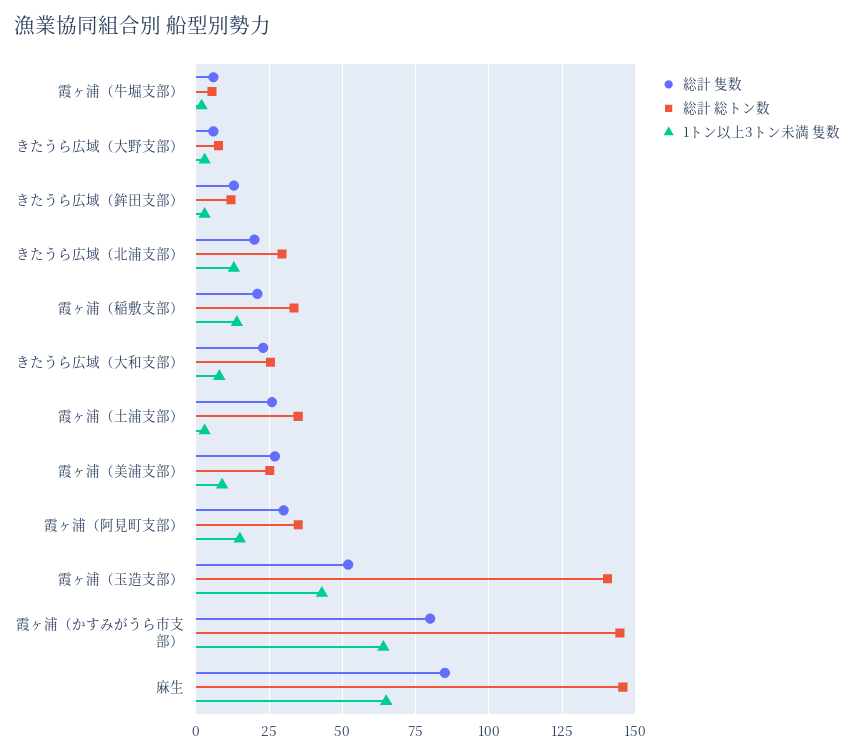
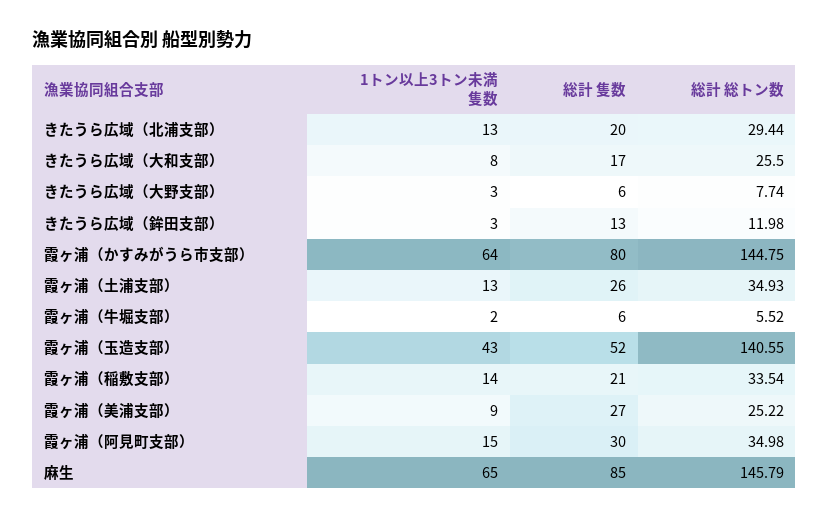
  {
    "総計 隻数": {
      "霞ヶ浦（牛堀支部）": 6,
      "きたうら広域（大野支部）": 6,
      "きたうら広域（鉾田支部）": 13,
      "きたうら広域（北浦支部）": 20,
      "霞ヶ浦（稲敷支部）": 21,
-     "きたうら広域（大和支部）": 22.5,
+     "きたうら広域（大和支部）": 17,
      "霞ヶ浦（土浦支部）": 26,
      "霞ヶ浦（美浦支部）": 27,
      "霞ヶ浦（阿見町支部）": 30,
      "霞ヶ浦（玉造支部）": 52,
      "霞ヶ浦（かすみがうら市支部）": 80,
      "麻生": 85
    },
    "総計 総トン数": {
      "霞ヶ浦（牛堀支部）": 5.52,
      "きたうら広域（大野支部）": 7.74,
      "きたうら広域（鉾田支部）": 11.98,
      "きたうら広域（北浦支部）": 29.44,
      "霞ヶ浦（稲敷支部）": 33.54,
      "きたうら広域（大和支部）": 25.5,
      "霞ヶ浦（土浦支部）": 34.93,
      "霞ヶ浦（美浦支部）": 25.22,
      "霞ヶ浦（阿見町支部）": 34.98,
      "霞ヶ浦（玉造支部）": 140.55,
      "霞ヶ浦（かすみがうら市支部）": 144.75,
      "麻生": 145.79
    },
    "1トン以上3トン未満 隻数": {
      "霞ヶ浦（牛堀支部）": 2,
      "きたうら広域（大野支部）": 3,
      "きたうら広域（鉾田支部）": 3,
      "きたうら広域（北浦支部）": 13,
      "霞ヶ浦（稲敷支部）": 14,
      "きたうら広域（大和支部）": 8,
-     "霞ヶ浦（土浦支部）": 2.5,
+     "霞ヶ浦（土浦支部）": 13,
      "霞ヶ浦（美浦支部）": 9,
      "霞ヶ浦（阿見町支部）": 15,
      "霞ヶ浦（玉造支部）": 43,
      "霞ヶ浦（かすみがうら市支部）": 64,
      "麻生": 65
    }
  }

